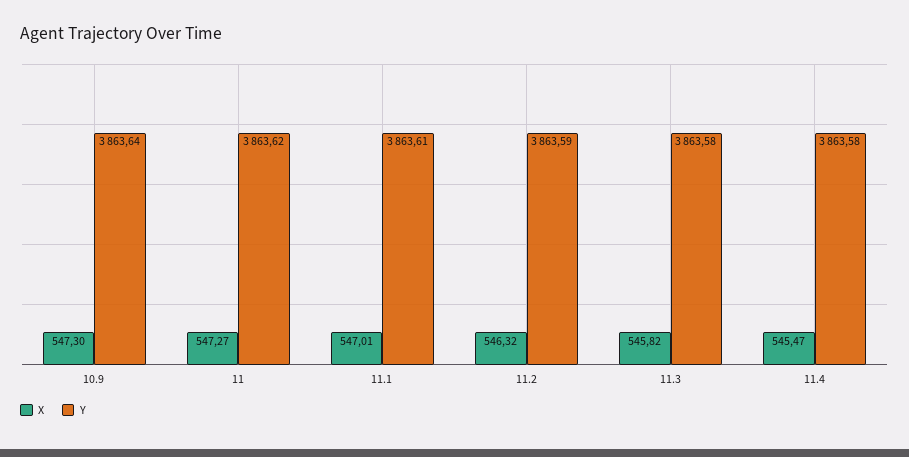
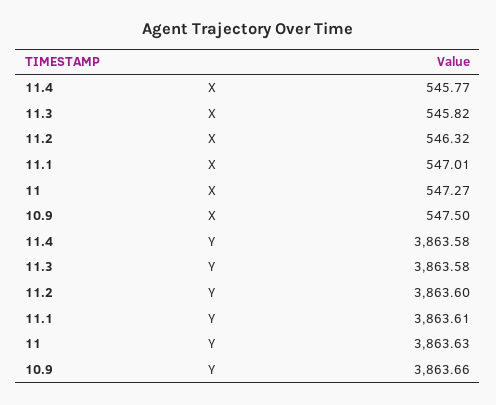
  {
    "X": {
-     "10.9": 547.3,
+     "10.9": 547.5,
      "11": 547.27,
      "11.1": 547.01,
      "11.2": 546.32,
      "11.3": 545.82,
-     "11.4": 545.47
+     "11.4": 545.77
    },
    "Y": {
-     "10.9": 3863.64,
+     "10.9": 3863.66,
-     "11": 3863.62,
+     "11": 3863.63,
      "11.1": 3863.61,
-     "11.2": 3863.59,
+     "11.2": 3863.6,
      "11.3": 3863.58,
      "11.4": 3863.58
    }
  }

